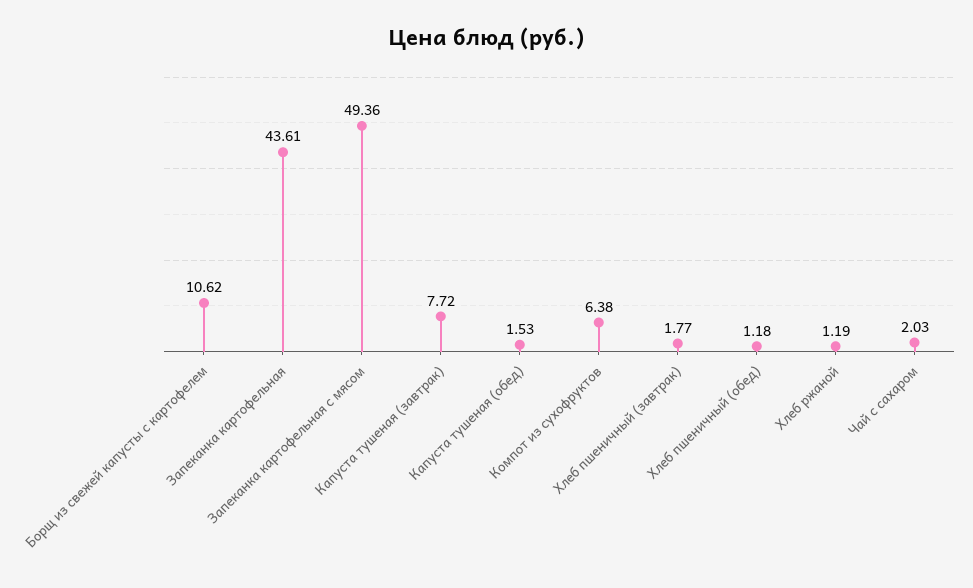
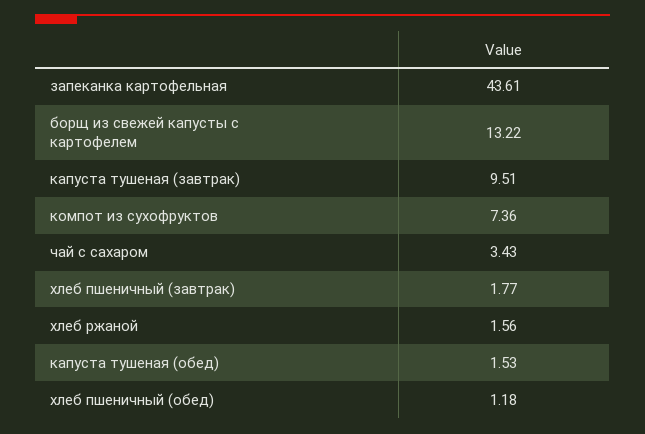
  {
-   "Борщ из свежей капусты с картофелем": 10.62,
+   "Борщ из свежей капусты с картофелем": 13.22,
    "Запеканка картофельная": 43.61,
-   "Запеканка картофельная с мясом": 49.36,
-   "Капуста тушеная (завтрак)": 7.72,
+   "Капуста тушеная (завтрак)": 9.51,
    "Капуста тушеная (обед)": 1.53,
-   "Компот из сухофруктов": 6.38,
+   "Компот из сухофруктов": 7.36,
    "Хлеб пшеничный (завтрак)": 1.77,
    "Хлеб пшеничный (обед)": 1.18,
-   "Хлеб ржаной": 1.19,
+   "Хлеб ржаной": 1.56,
-   "Чай с сахаром": 2.03
+   "Чай с сахаром": 3.43
  }

